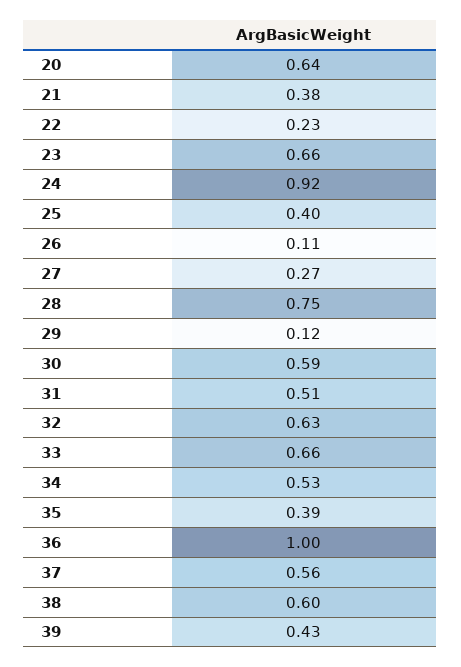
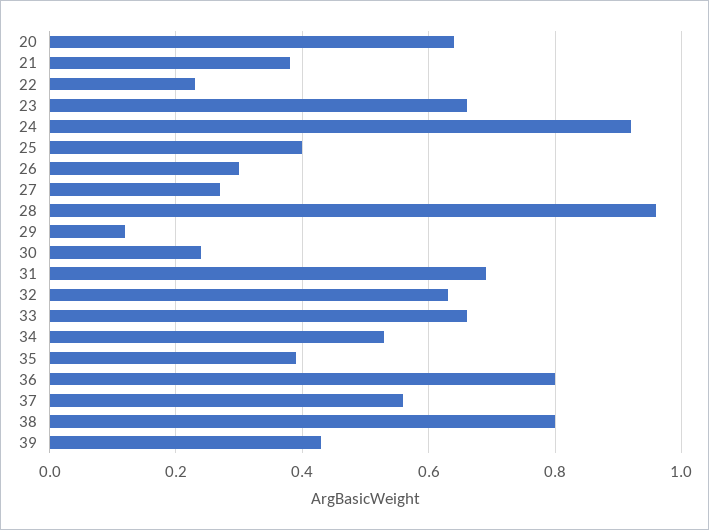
  {
    "20": 0.64,
    "21": 0.38,
    "22": 0.23,
    "23": 0.66,
    "24": 0.92,
    "25": 0.4,
-   "26": 0.11,
+   "26": 0.3,
    "27": 0.27,
-   "28": 0.75,
+   "28": 0.95,
    "29": 0.12,
-   "30": 0.59,
+   "30": 0.25,
-   "31": 0.51,
+   "31": 0.7,
    "32": 0.63,
    "33": 0.66,
    "34": 0.53,
    "35": 0.39,
-   "36": 1,
+   "36": 0.8,
    "37": 0.56,
-   "38": 0.6,
+   "38": 0.8,
    "39": 0.43
  }

